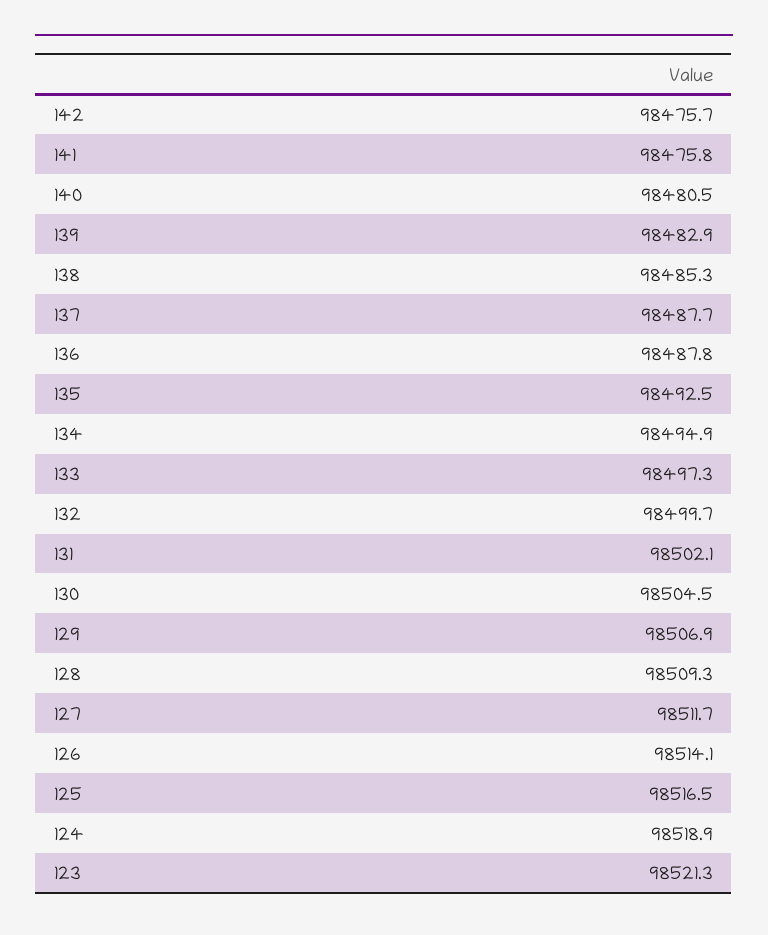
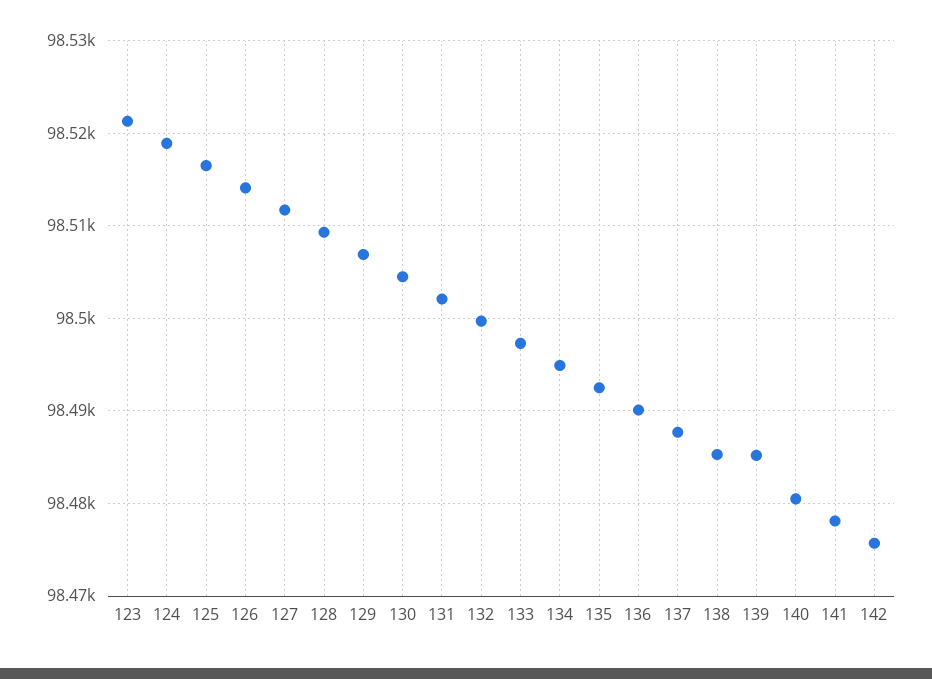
  {
    "142": 98475.7,
-   "141": 98475.8,
+   "141": 98478,
    "140": 98480.5,
-   "139": 98482.9,
+   "139": 98485,
    "138": 98485.3,
    "137": 98487.7,
-   "136": 98487.8,
+   "136": 98490,
    "135": 98492.5,
    "134": 98494.9,
    "133": 98497.3,
    "132": 98499.7,
    "131": 98502.1,
    "130": 98504.5,
    "129": 98506.9,
    "128": 98509.3,
    "127": 98511.7,
    "126": 98514.1,
    "125": 98516.5,
    "124": 98518.9,
    "123": 98521.3
  }

